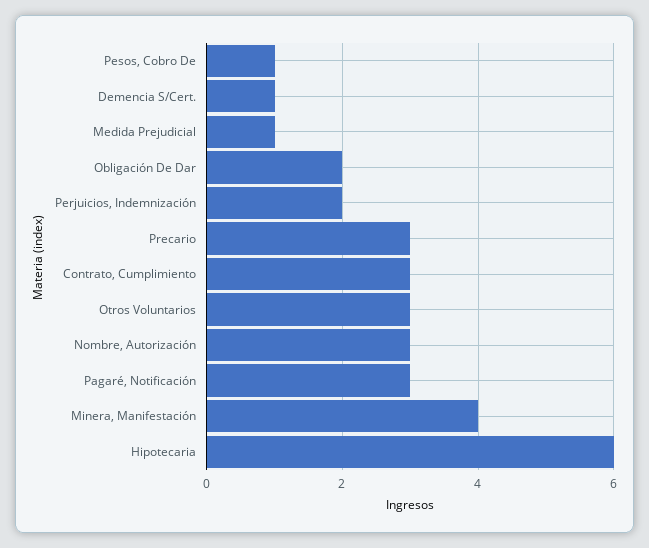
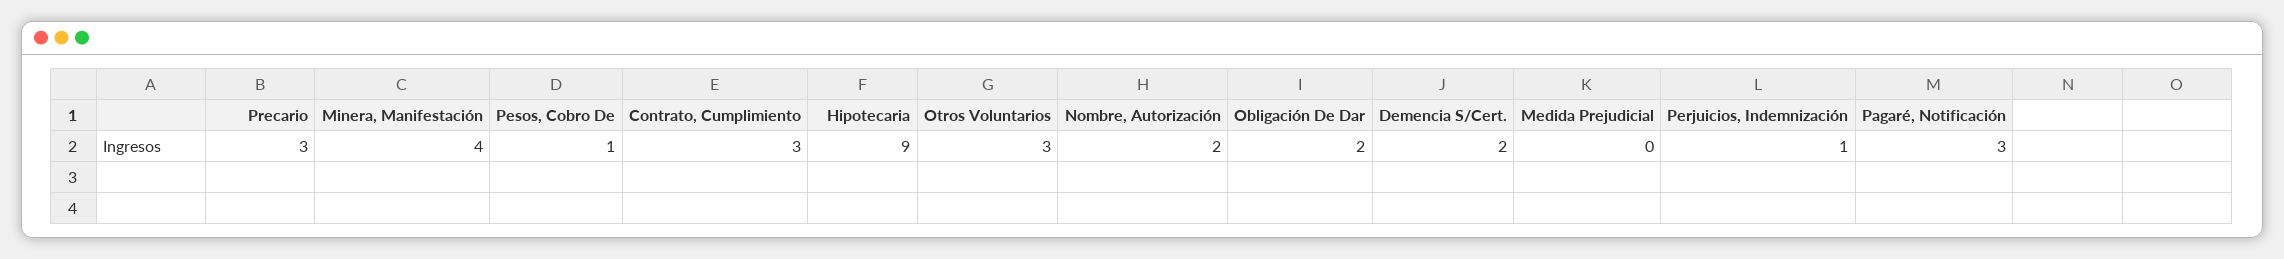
  {
    "Pesos, Cobro De": 1,
-   "Demencia S/Cert.": 1,
+   "Demencia S/Cert.": 2,
-   "Medida Prejudicial": 1,
+   "Medida Prejudicial": 0,
    "Obligación De Dar": 2,
-   "Perjuicios, Indemnización": 2,
+   "Perjuicios, Indemnización": 1,
    "Precario": 3,
    "Contrato, Cumplimiento": 3,
    "Otros Voluntarios": 3,
-   "Nombre, Autorización": 3,
+   "Nombre, Autorización": 2,
    "Pagaré, Notificación": 3,
    "Minera, Manifestación": 4,
-   "Hipotecaria": 6
+   "Hipotecaria": 9
  }

